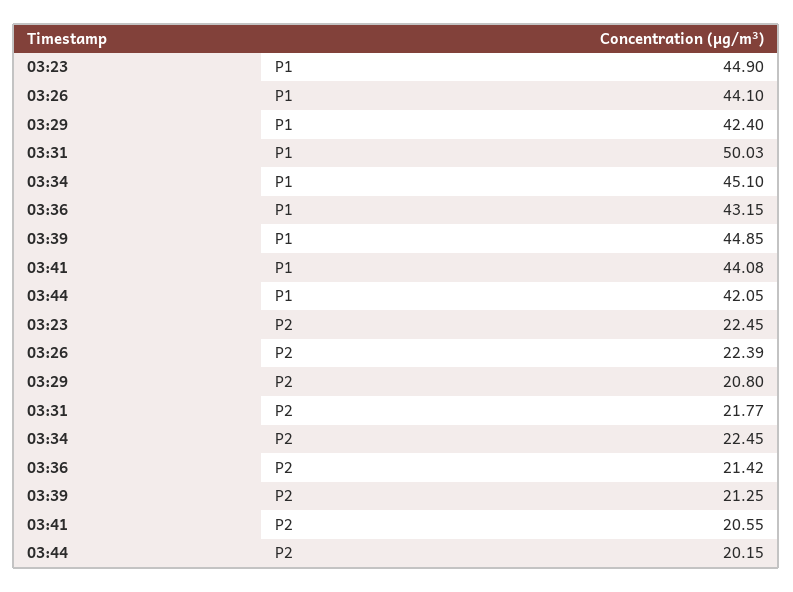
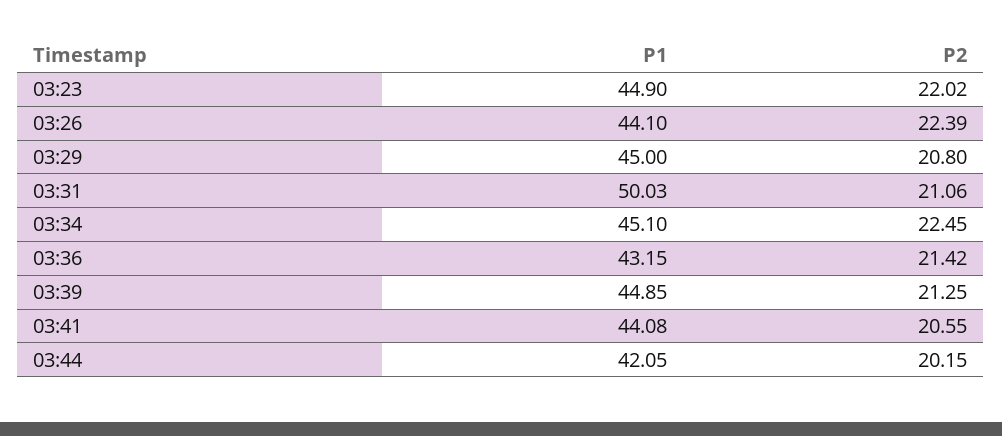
  {
    "03:23": {
      "P1": 44.9,
-     "P2": 22.45
+     "P2": 22.02
    },
    "03:26": {
      "P1": 44.1,
      "P2": 22.39
    },
    "03:29": {
-     "P1": 42.4,
+     "P1": 45,
      "P2": 20.8
    },
    "03:31": {
      "P1": 50.03,
-     "P2": 21.77
+     "P2": 21.06
    },
    "03:34": {
      "P1": 45.1,
      "P2": 22.45
    },
    "03:36": {
      "P1": 43.15,
      "P2": 21.42
    },
    "03:39": {
      "P1": 44.85,
      "P2": 21.25
    },
    "03:41": {
      "P1": 44.08,
      "P2": 20.55
    },
    "03:44": {
      "P1": 42.05,
      "P2": 20.15
    }
  }

